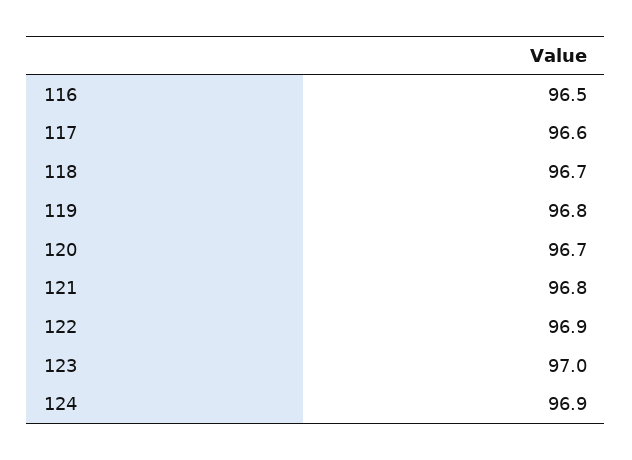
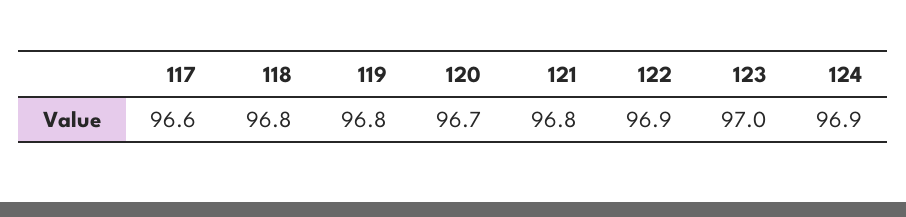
  {
-   "116": 96.5,
    "117": 96.6,
-   "118": 96.7,
+   "118": 96.8,
    "119": 96.8,
    "120": 96.7,
    "121": 96.8,
    "122": 96.9,
    "123": 97,
    "124": 96.9
  }

